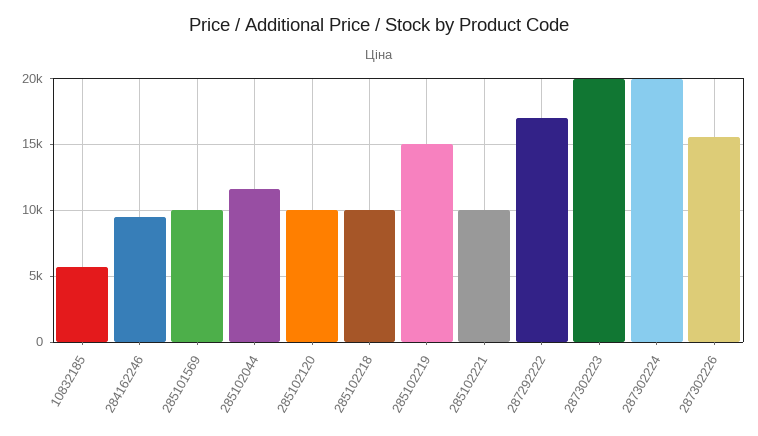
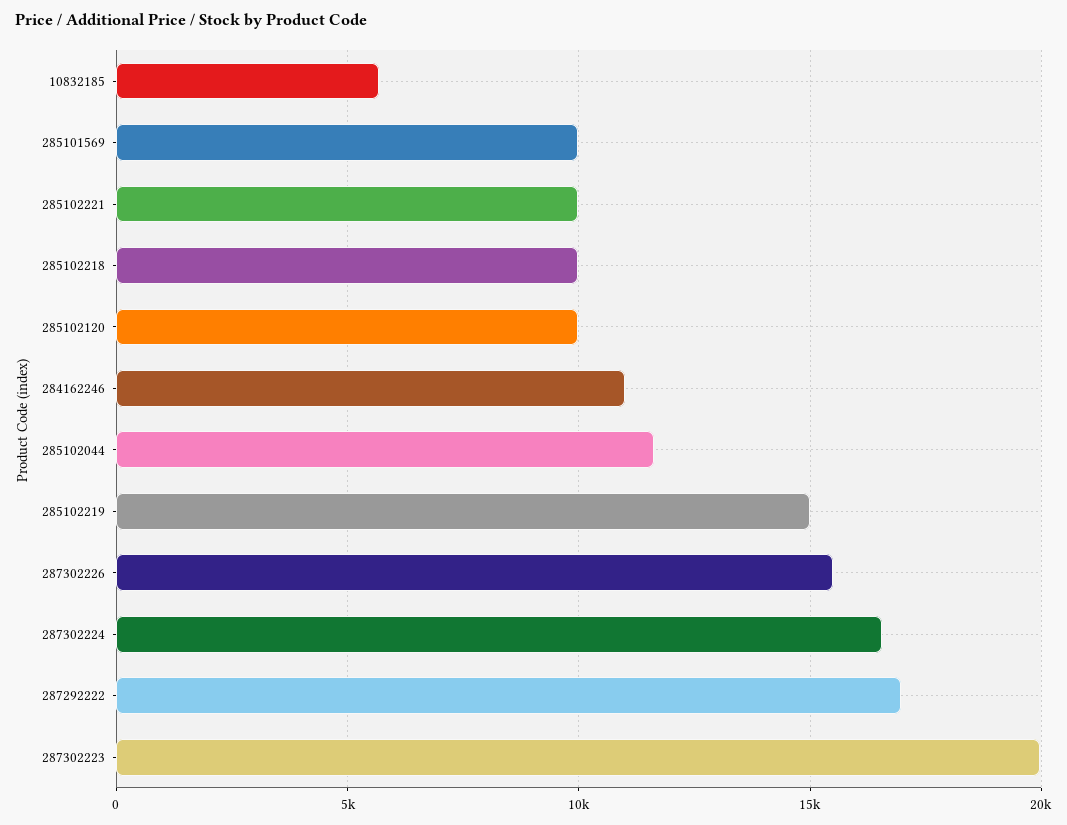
  {
    "10832185": 5500,
-   "284162246": 9500,
+   "284162246": 11000,
    "285101569": 10000,
    "285102044": 11500,
    "285102120": 10000,
    "285102218": 10000,
    "285102219": 15000,
    "285102221": 10000,
    "287292222": 17000,
    "287302223": 20000,
-   "287302224": 20000,
+   "287302224": 16500,
    "287302226": 15500
  }

